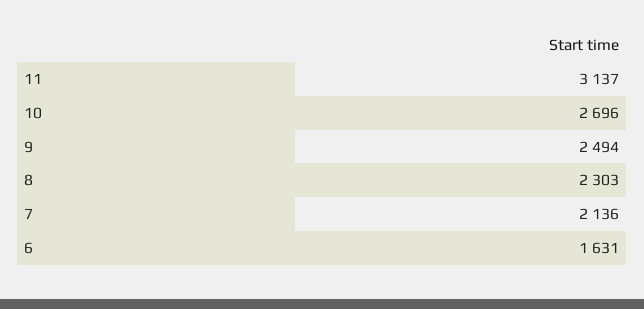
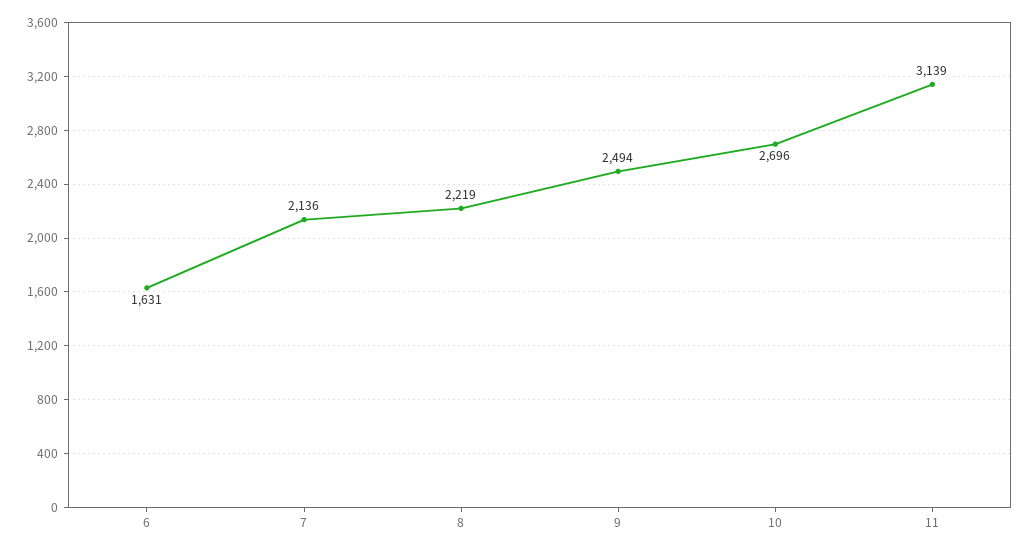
  {
-   "11": 3137,
+   "11": 3139,
    "10": 2696,
    "9": 2494,
-   "8": 2303,
+   "8": 2219,
    "7": 2136,
    "6": 1631
  }

